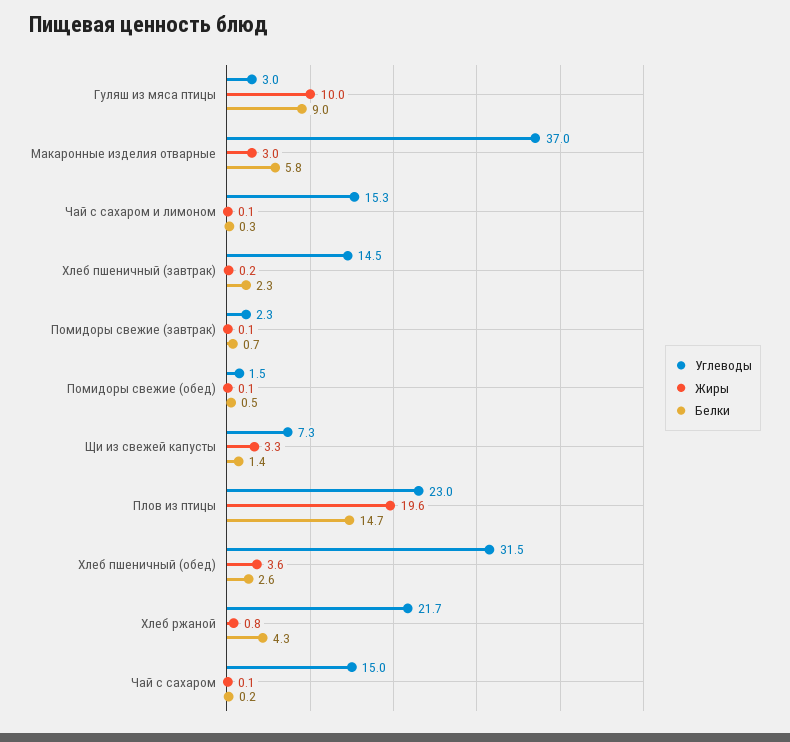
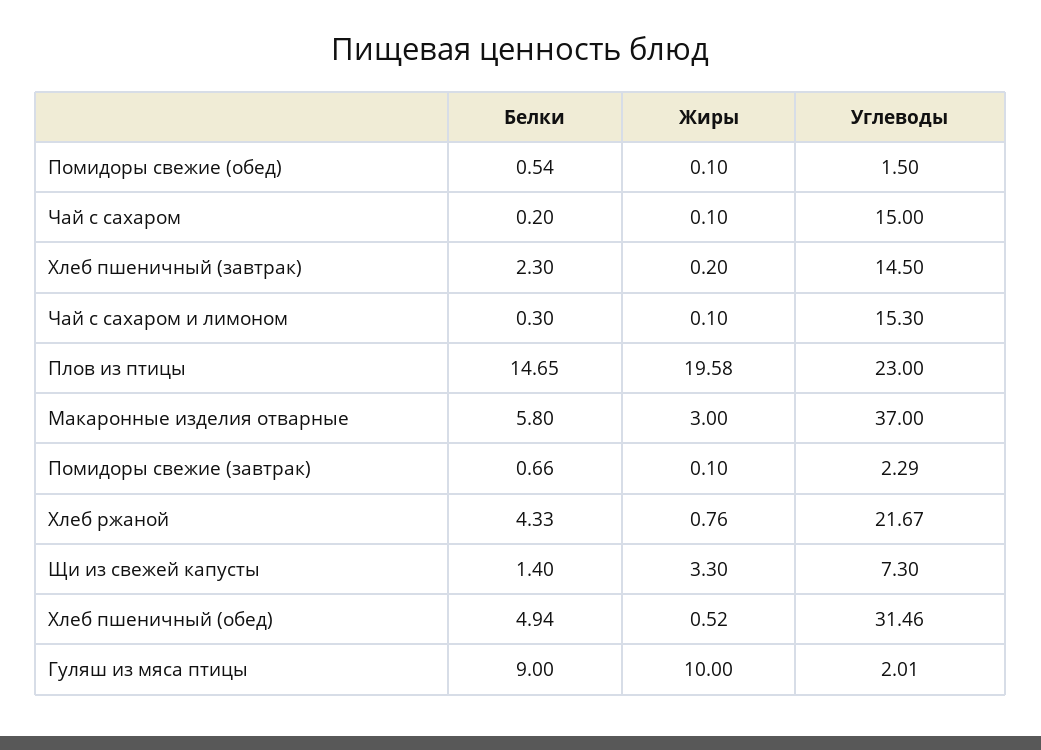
  {
    "Углеводы": {
-     "Гуляш из мяса птицы": 3,
+     "Гуляш из мяса птицы": 2.01,
      "Макаронные изделия отварные": 37,
      "Чай с сахаром и лимоном": 15.3,
      "Хлеб пшеничный (завтрак)": 14.5,
      "Помидоры свежие (завтрак)": 2.29,
      "Помидоры свежие (обед)": 1.5,
      "Щи из свежей капусты": 7.3,
      "Плов из птицы": 23,
      "Хлеб пшеничный (обед)": 31.46,
      "Хлеб ржаной": 21.67,
      "Чай с сахаром": 15
    },
    "Жиры": {
      "Гуляш из мяса птицы": 10,
      "Макаронные изделия отварные": 3,
      "Чай с сахаром и лимоном": 0.1,
      "Хлеб пшеничный (завтрак)": 0.2,
      "Помидоры свежие (завтрак)": 0.1,
      "Помидоры свежие (обед)": 0.1,
      "Щи из свежей капусты": 3.3,
      "Плов из птицы": 19.58,
-     "Хлеб пшеничный (обед)": 3.6,
+     "Хлеб пшеничный (обед)": 0.52,
      "Хлеб ржаной": 0.76,
      "Чай с сахаром": 0.1
    },
    "Белки": {
      "Гуляш из мяса птицы": 9,
      "Макаронные изделия отварные": 5.8,
      "Чай с сахаром и лимоном": 0.3,
      "Хлеб пшеничный (завтрак)": 2.3,
      "Помидоры свежие (завтрак)": 0.66,
      "Помидоры свежие (обед)": 0.54,
      "Щи из свежей капусты": 1.4,
      "Плов из птицы": 14.65,
-     "Хлеб пшеничный (обед)": 2.6,
+     "Хлеб пшеничный (обед)": 4.94,
      "Хлеб ржаной": 4.33,
      "Чай с сахаром": 0.2
    }
  }

